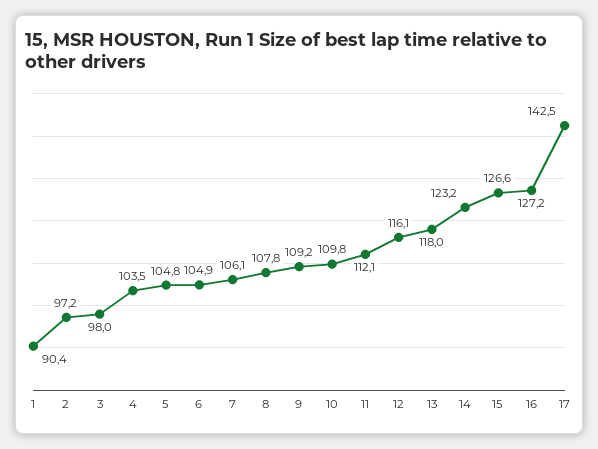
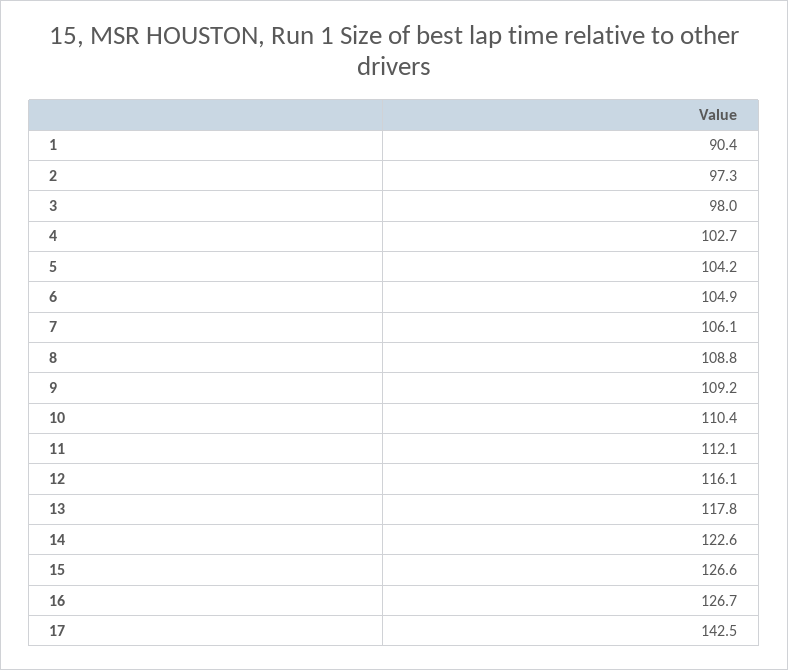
  {
    "1": 90.4,
-   "2": 97.2,
+   "2": 97.3,
    "3": 98,
-   "4": 103.5,
+   "4": 102.7,
-   "5": 104.8,
+   "5": 104.2,
    "6": 104.9,
    "7": 106.1,
-   "8": 107.8,
+   "8": 108.8,
    "9": 109.2,
-   "10": 109.8,
+   "10": 110.4,
    "11": 112.1,
    "12": 116.1,
-   "13": 118,
+   "13": 117.8,
-   "14": 123.2,
+   "14": 122.6,
    "15": 126.6,
-   "16": 127.2,
+   "16": 126.7,
    "17": 142.5
  }

